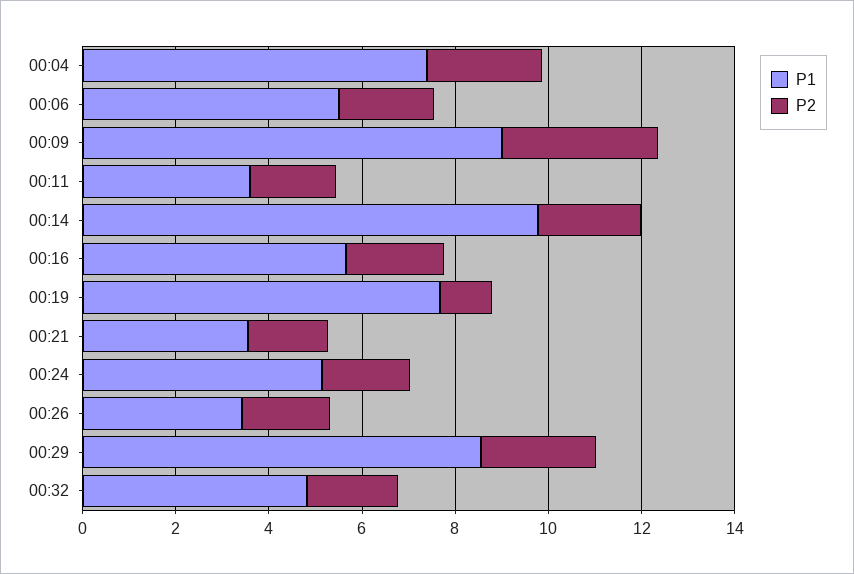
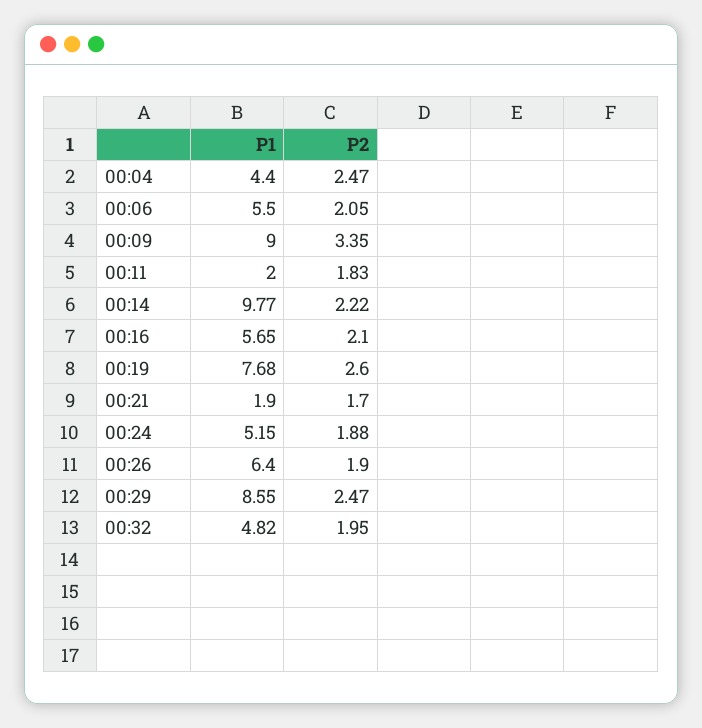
  {
    "P1": {
-     "00:04": 7.5,
+     "00:04": 4.4,
      "00:06": 5.5,
      "00:09": 9,
-     "00:11": 3.5,
+     "00:11": 2,
      "00:14": 9.77,
      "00:16": 5.65,
      "00:19": 7.68,
-     "00:21": 3.5,
+     "00:21": 1.9,
      "00:24": 5.15,
-     "00:26": 3.5,
+     "00:26": 6.4,
      "00:29": 8.55,
      "00:32": 4.82
    },
    "P2": {
      "00:04": 2.47,
      "00:06": 2.05,
      "00:09": 3.35,
      "00:11": 1.83,
      "00:14": 2.22,
      "00:16": 2.1,
-     "00:19": 1,
+     "00:19": 2.6,
      "00:21": 1.7,
      "00:24": 1.88,
      "00:26": 1.9,
      "00:29": 2.47,
      "00:32": 1.95
    }
  }

